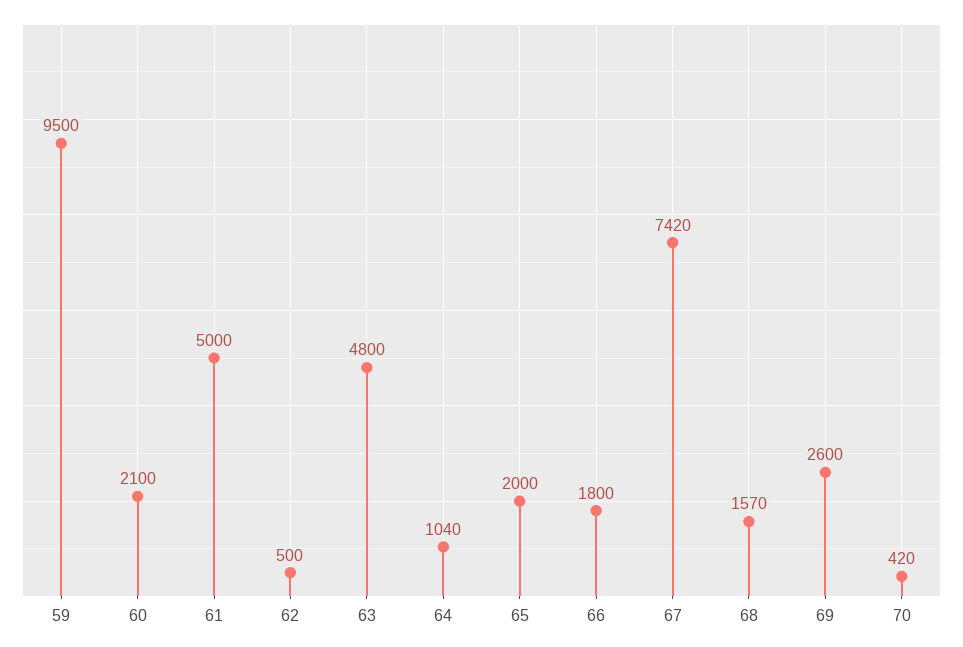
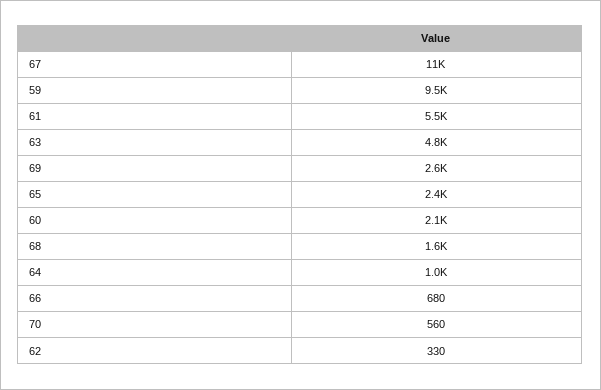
  {
    "59": 9500,
    "60": 2100,
-   "61": 5000,
+   "61": 5500,
-   "62": 500,
+   "62": 330,
    "63": 4800,
    "64": 1040,
-   "65": 2000,
+   "65": 2400,
-   "66": 1800,
+   "66": 680,
-   "67": 7420,
+   "67": 11000,
    "68": 1570,
    "69": 2600,
-   "70": 420
+   "70": 560
  }

